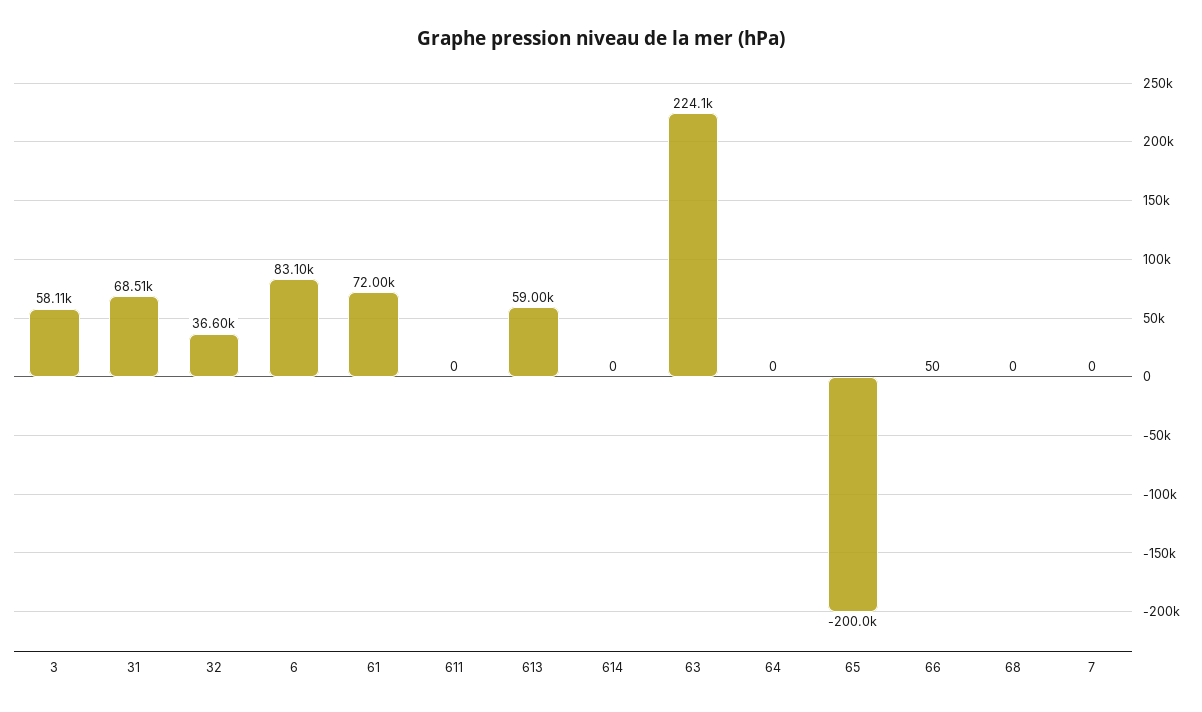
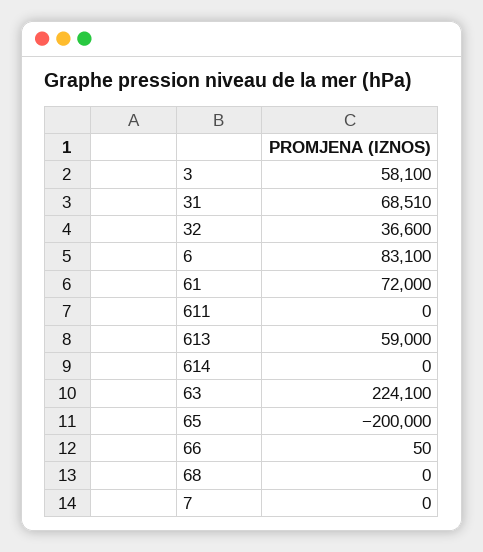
  {
-   "3": 58110,
+   "3": 58100,
    "31": 68510,
    "32": 36600,
    "6": 83100,
    "61": 72000,
    "611": 0,
    "613": 59000,
    "614": 0,
    "63": 224100,
-   "64": 0,
    "65": -200000,
    "66": 50,
    "68": 0,
    "7": 0
  }

